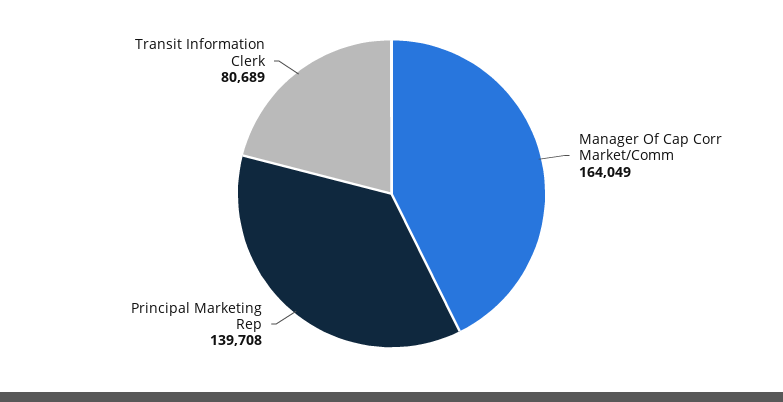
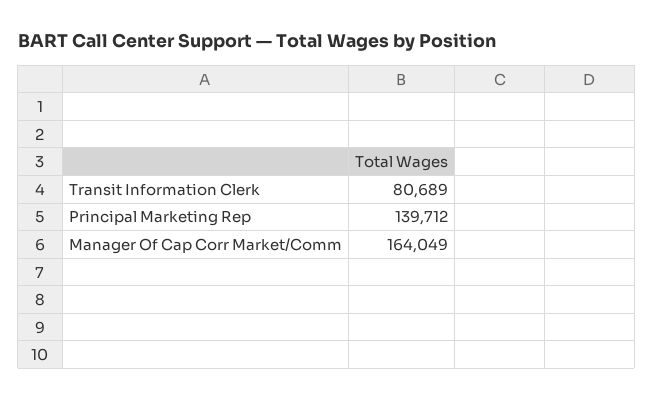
  {
    "Manager Of Cap Corr Market/Comm": 164049,
-   "Principal Marketing Rep": 139708,
+   "Principal Marketing Rep": 139712,
    "Transit Information Clerk": 80689
  }

